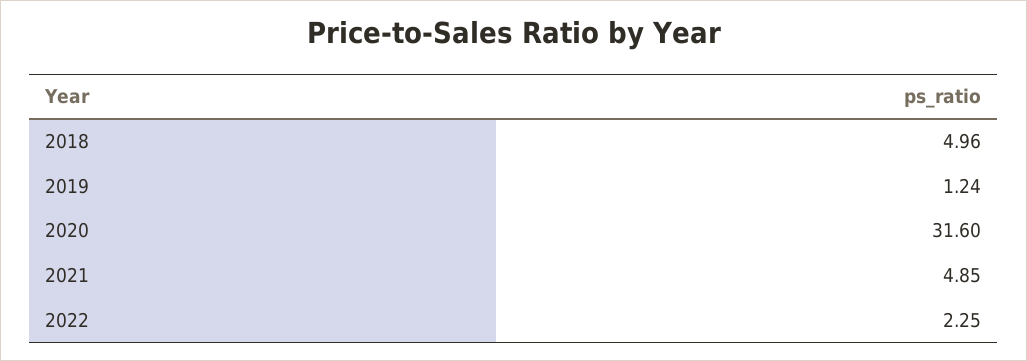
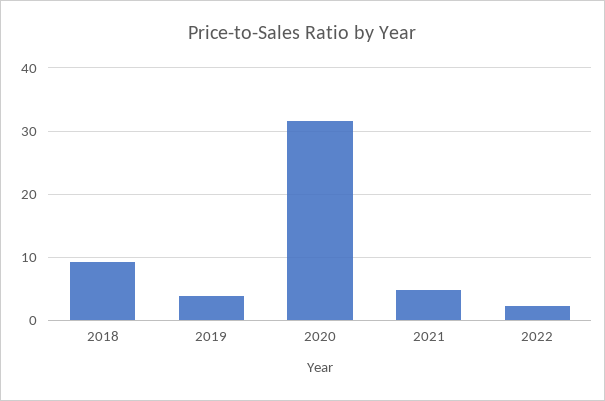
  {
-   "2018": 4.96,
+   "2018": 9,
-   "2019": 1.24,
+   "2019": 4,
    "2020": 31.6,
    "2021": 4.85,
    "2022": 2.25
  }

